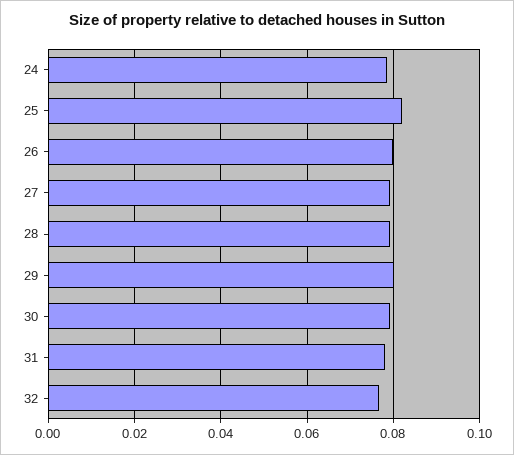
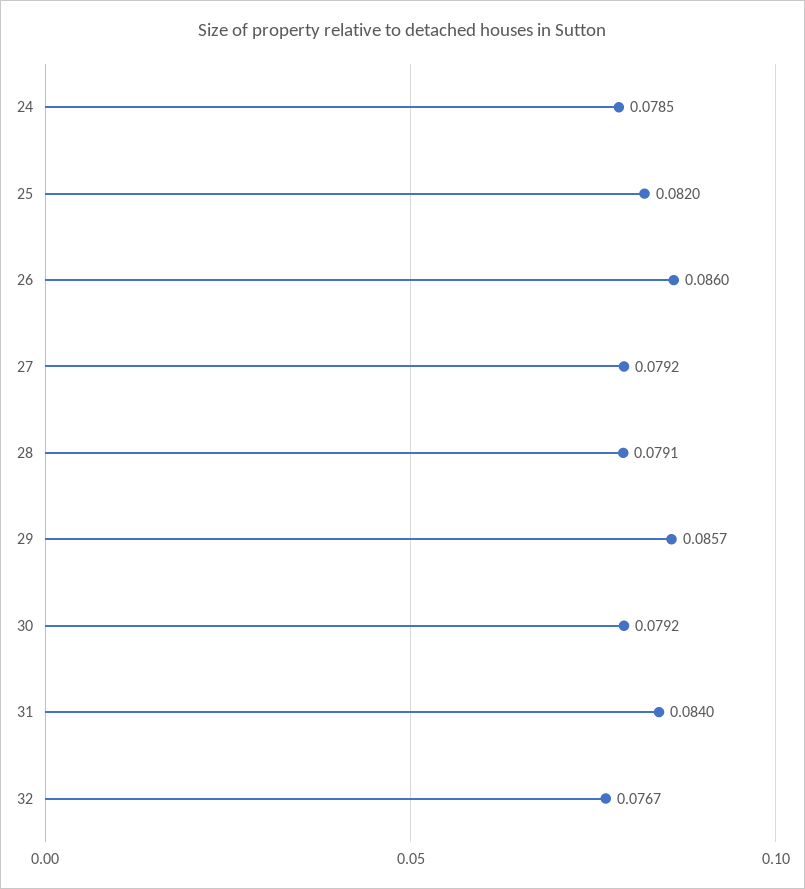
  {
    "24": 0.0785,
    "25": 0.082,
-   "26": 0.08,
+   "26": 0.086,
    "27": 0.0792,
    "28": 0.0791,
-   "29": 0.08,
+   "29": 0.0857,
    "30": 0.0792,
-   "31": 0.078,
+   "31": 0.084,
    "32": 0.0767
  }

